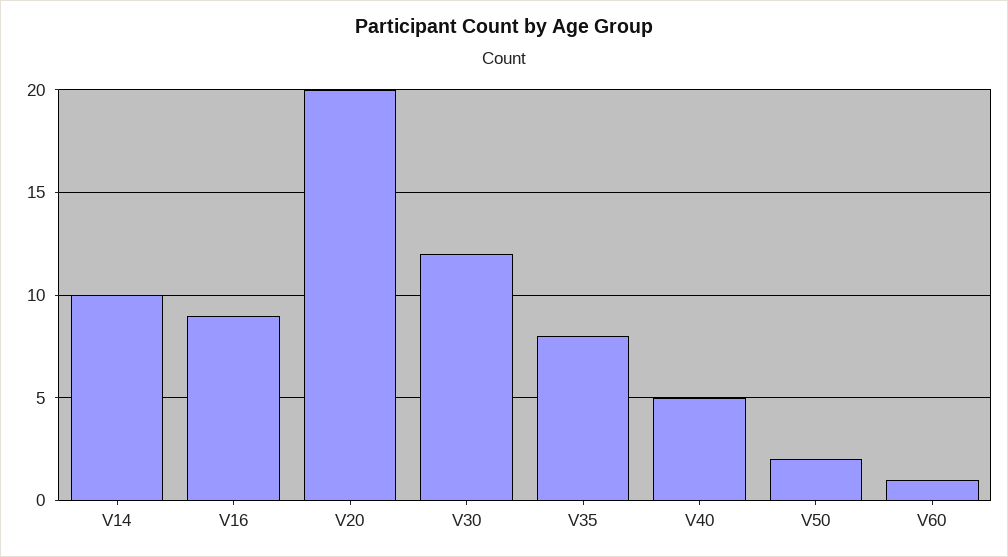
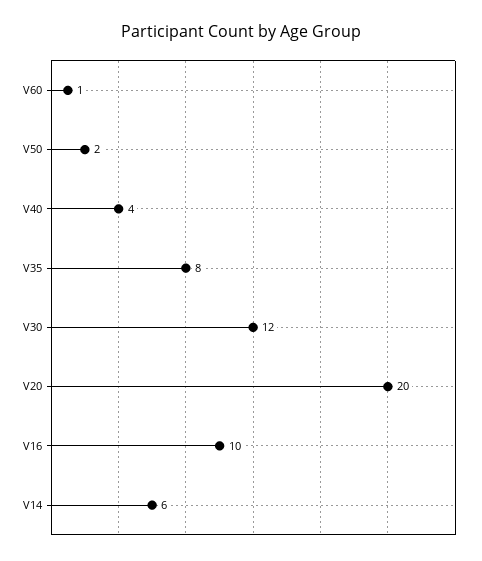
  {
-   "V14": 10,
+   "V14": 6,
-   "V16": 9,
+   "V16": 10,
    "V20": 20,
    "V30": 12,
    "V35": 8,
-   "V40": 5,
+   "V40": 4,
    "V50": 2,
    "V60": 1
  }

